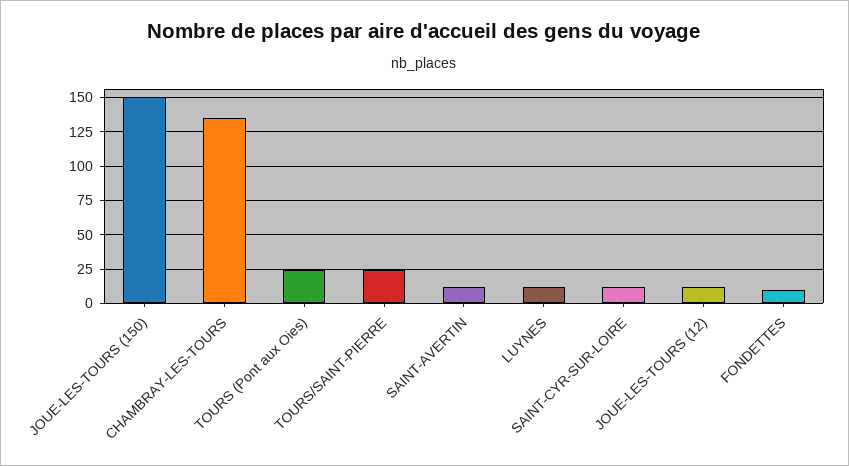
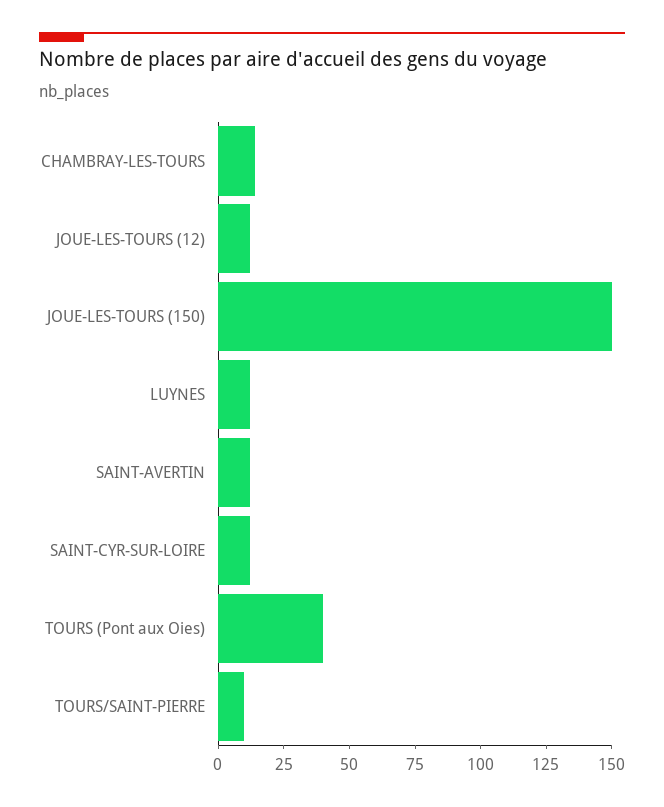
  {
    "JOUE-LES-TOURS (150)": 150,
-   "CHAMBRAY-LES-TOURS": 135,
+   "CHAMBRAY-LES-TOURS": 15,
-   "TOURS (Pont aux Oies)": 25,
+   "TOURS (Pont aux Oies)": 40,
-   "TOURS/SAINT-PIERRE": 25,
+   "TOURS/SAINT-PIERRE": 10,
    "SAINT-AVERTIN": 10,
    "LUYNES": 10,
    "SAINT-CYR-SUR-LOIRE": 10,
-   "JOUE-LES-TOURS (12)": 10,
+   "JOUE-LES-TOURS (12)": 10
-   "FONDETTES": 10
  }

